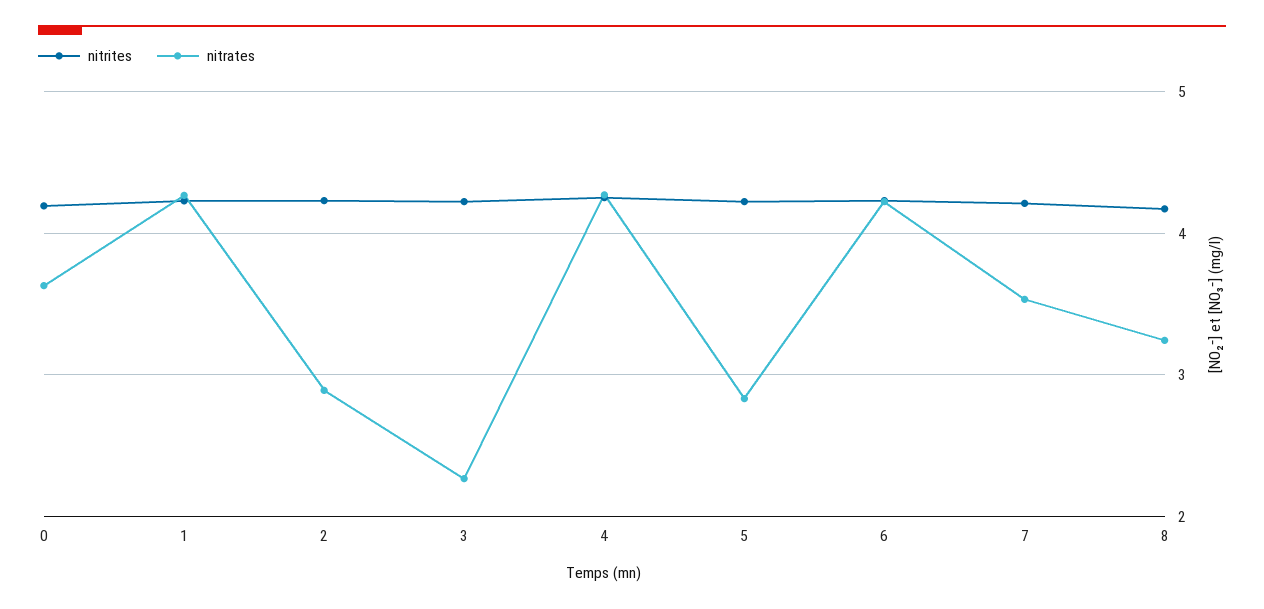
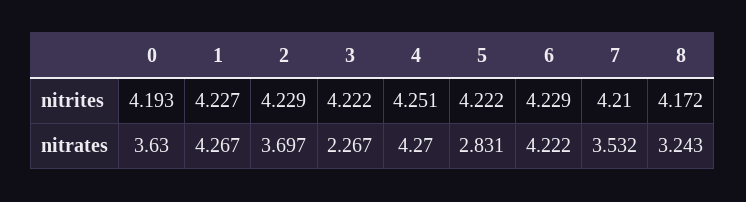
  {
    "nitrites": {
      "0": 4.193,
      "1": 4.227,
      "2": 4.229,
      "3": 4.222,
      "4": 4.251,
      "5": 4.222,
      "6": 4.229,
      "7": 4.21,
      "8": 4.172
    },
    "nitrates": {
      "0": 3.63,
      "1": 4.267,
-     "2": 2.9,
+     "2": 3.697,
      "3": 2.267,
      "4": 4.27,
      "5": 2.831,
      "6": 4.222,
      "7": 3.532,
      "8": 3.243
    }
  }

